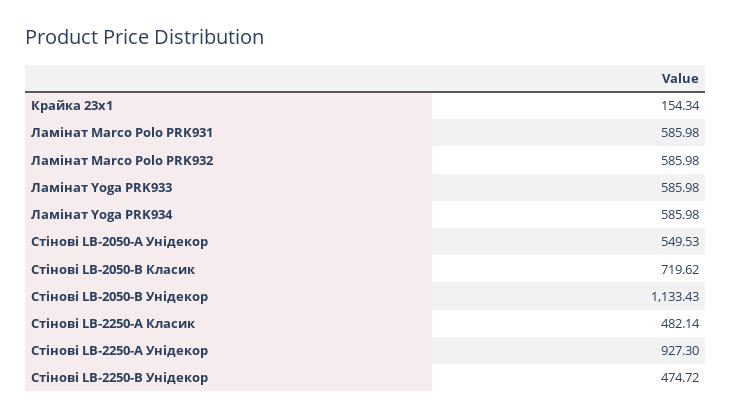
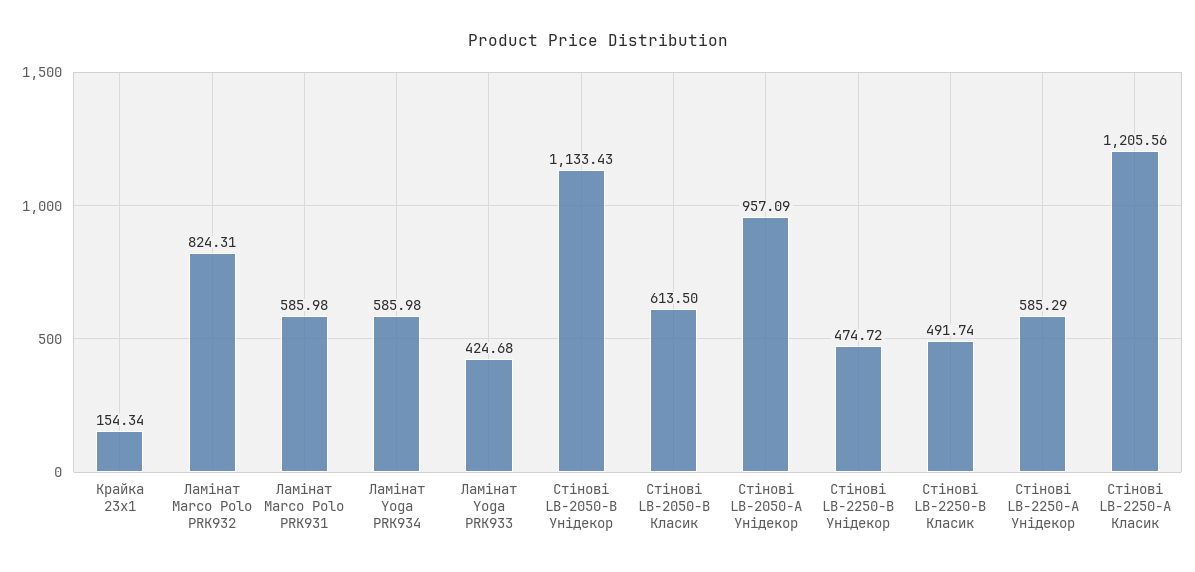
  {
    "Крайка 23x1": 154.34,
    "Ламінат Marco Polo PRK931": 585.98,
-   "Ламінат Marco Polo PRK932": 585.98,
+   "Ламінат Marco Polo PRK932": 824.31,
-   "Ламінат Yoga PRK933": 585.98,
+   "Ламінат Yoga PRK933": 424.68,
    "Ламінат Yoga PRK934": 585.98,
-   "Стінові LB-2050-А Унідекор": 549.53,
+   "Стінові LB-2050-А Унідекор": 957.09,
-   "Стінові LB-2050-В Класик": 719.62,
+   "Стінові LB-2050-В Класик": 613.5,
    "Стінові LB-2050-В Унідекор": 1133.43,
-   "Стінові LB-2250-А Класик": 482.14,
+   "Стінові LB-2250-А Класик": 1205.56,
-   "Стінові LB-2250-А Унідекор": 927.3,
+   "Стінові LB-2250-А Унідекор": 585.29,
-   "Стінові LB-2250-В Унідекор": 474.72
+   "Стінові LB-2250-В Унідекор": 474.72,
+   "Стінові LB-2250-В Класик": 491.74
  }

